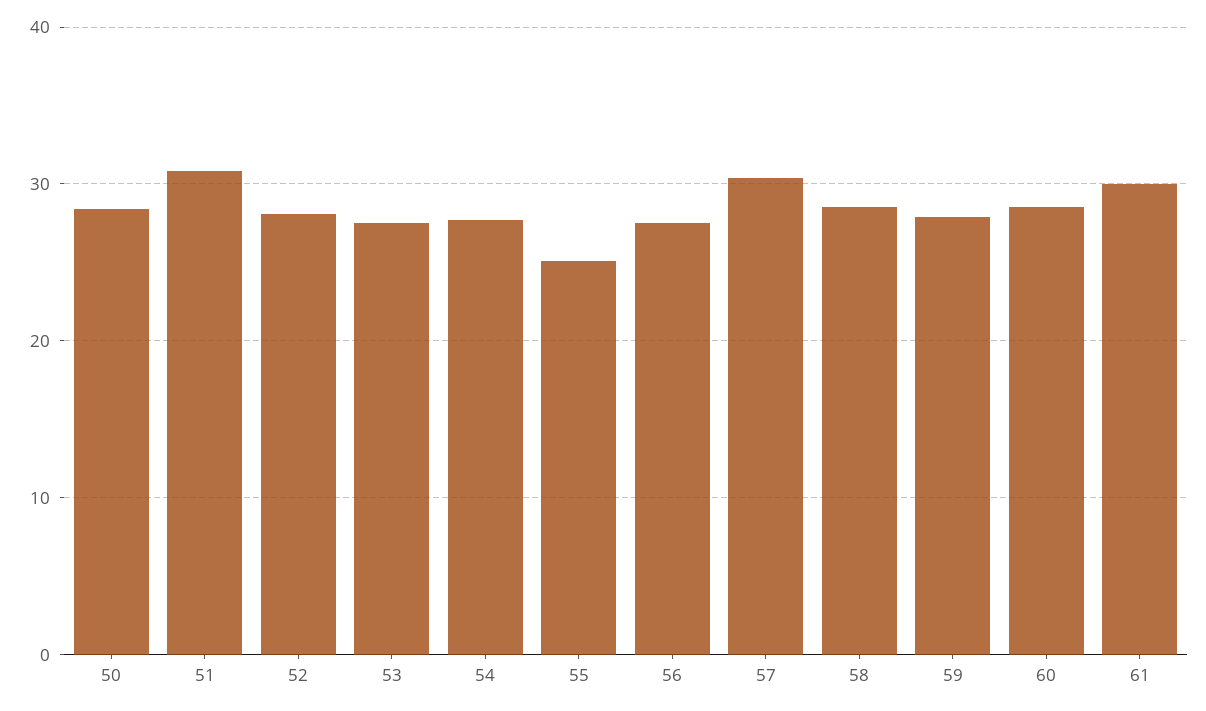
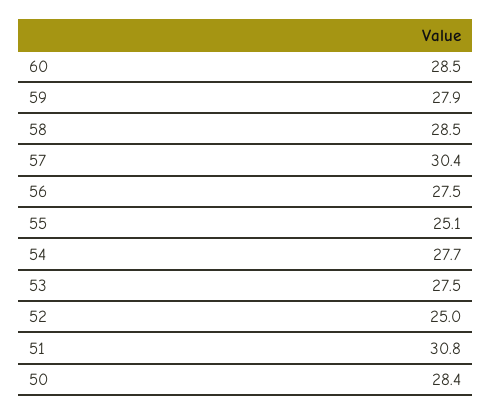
  {
    "50": 28.4,
    "51": 30.8,
-   "52": 28,
+   "52": 25,
    "53": 27.5,
    "54": 27.7,
    "55": 25.1,
    "56": 27.5,
    "57": 30.4,
    "58": 28.5,
    "59": 27.9,
-   "60": 28.5,
+   "60": 28.5
-   "61": 30
  }

